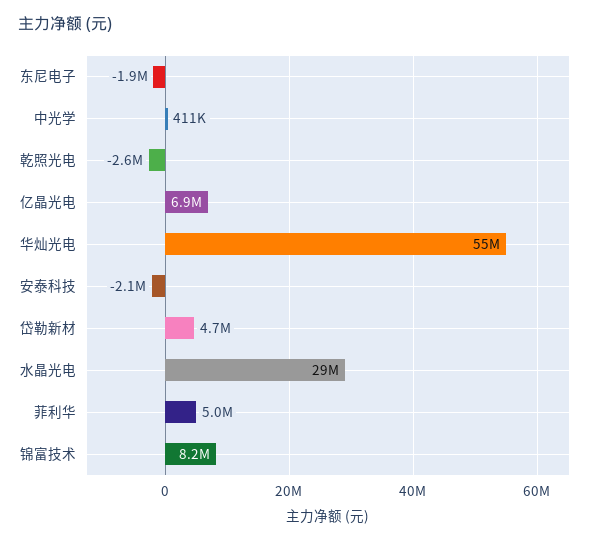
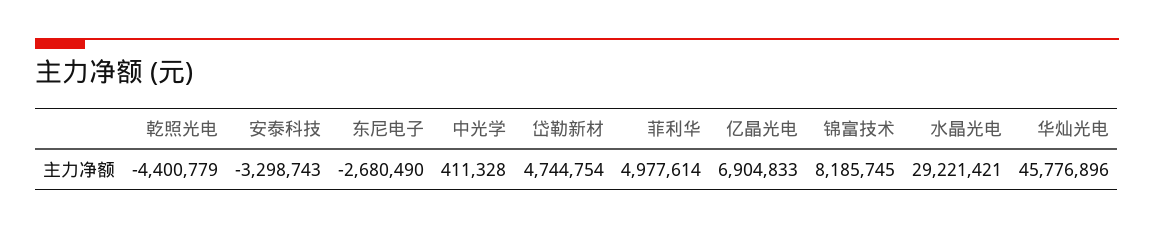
  {
-   "东尼电子": -1900000,
+   "东尼电子": -2680490,
    "中光学": 411328,
-   "乾照光电": -2600000,
+   "乾照光电": -4400779,
    "亿晶光电": 6904833,
-   "华灿光电": 55000000,
+   "华灿光电": 45776896,
-   "安泰科技": -2100000,
+   "安泰科技": -3298743,
    "岱勒新材": 4744754,
    "水晶光电": 29221421,
    "菲利华": 4977614,
    "锦富技术": 8185745
  }

